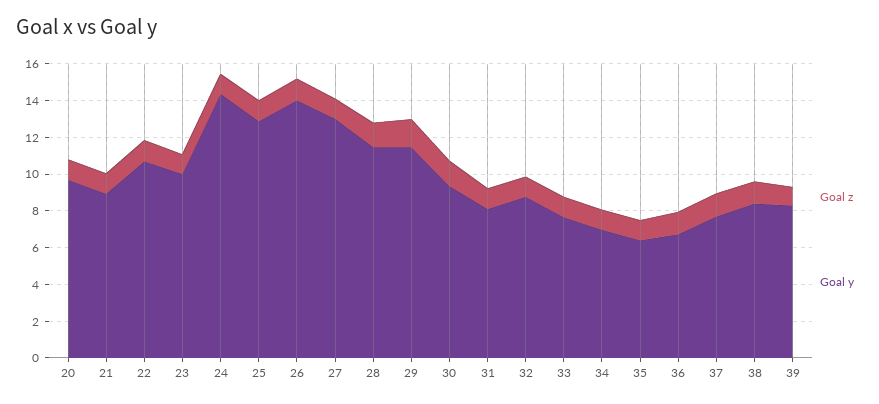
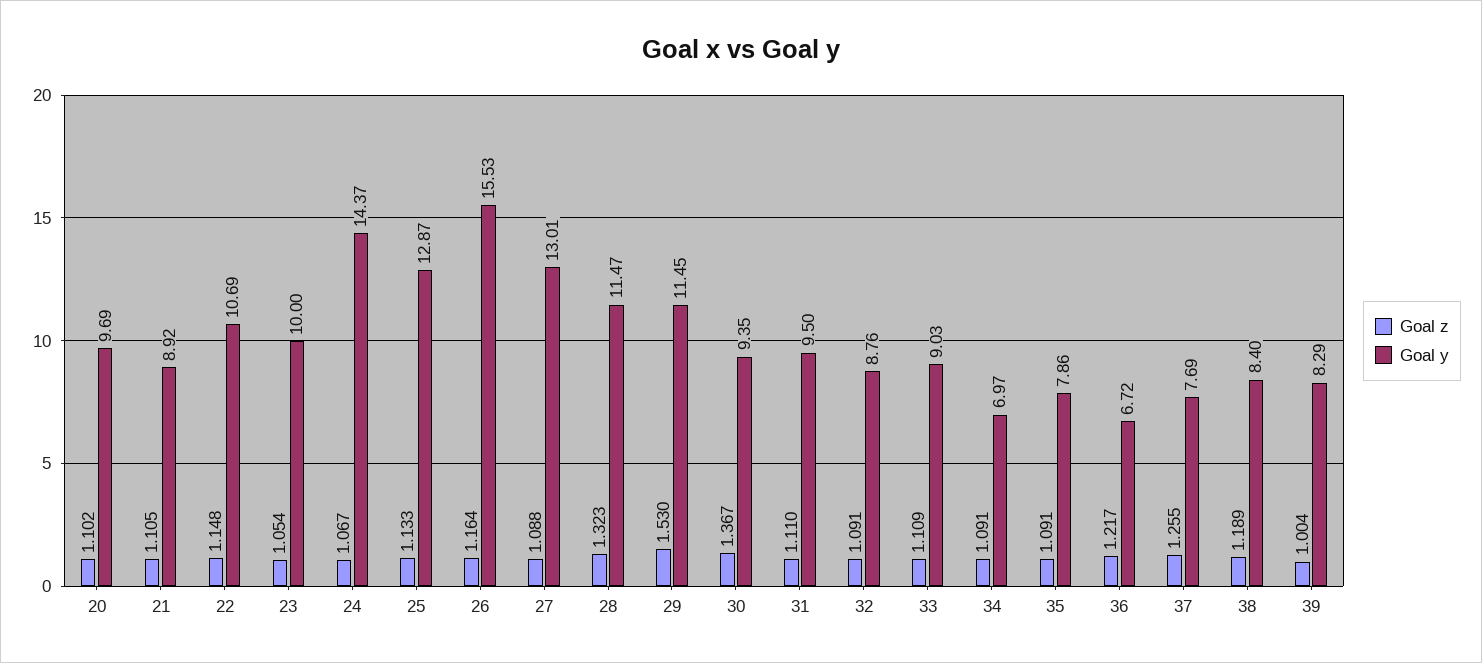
  {
    "Goal z": {
      "20": 1.102,
      "21": 1.105,
      "22": 1.148,
      "23": 1.054,
      "24": 1.067,
      "25": 1.133,
      "26": 1.164,
      "27": 1.088,
      "28": 1.323,
      "29": 1.53,
      "30": 1.367,
      "31": 1.11,
      "32": 1.091,
      "33": 1.109,
      "34": 1.091,
      "35": 1.091,
      "36": 1.217,
      "37": 1.255,
      "38": 1.189,
      "39": 1.004
    },
    "Goal y": {
      "20": 9.69,
      "21": 8.92,
      "22": 10.69,
      "23": 10,
      "24": 14.37,
      "25": 12.87,
-     "26": 14,
+     "26": 15.53,
      "27": 13.01,
      "28": 11.47,
      "29": 11.45,
      "30": 9.35,
-     "31": 8,
+     "31": 9.5,
      "32": 8.76,
-     "33": 7.5,
+     "33": 9.03,
      "34": 6.97,
-     "35": 6.5,
+     "35": 7.86,
      "36": 6.72,
      "37": 7.69,
      "38": 8.4,
      "39": 8.29
    }
  }

